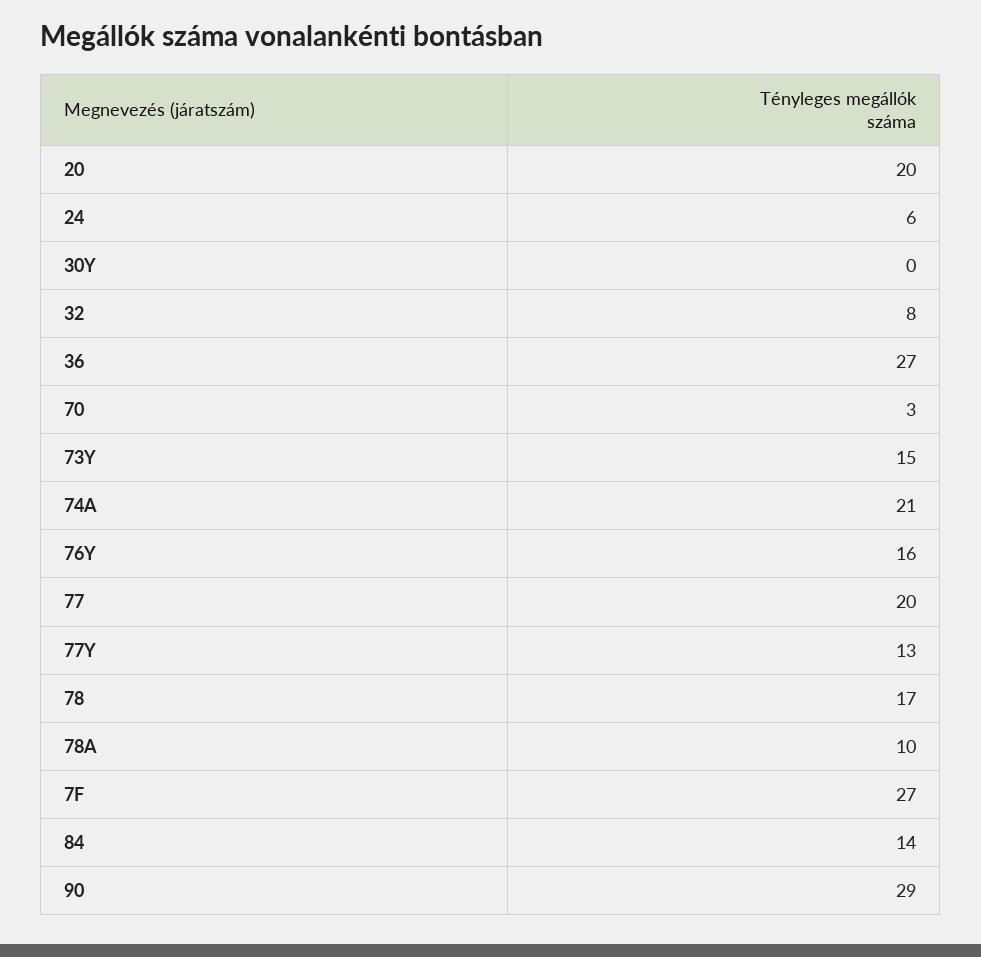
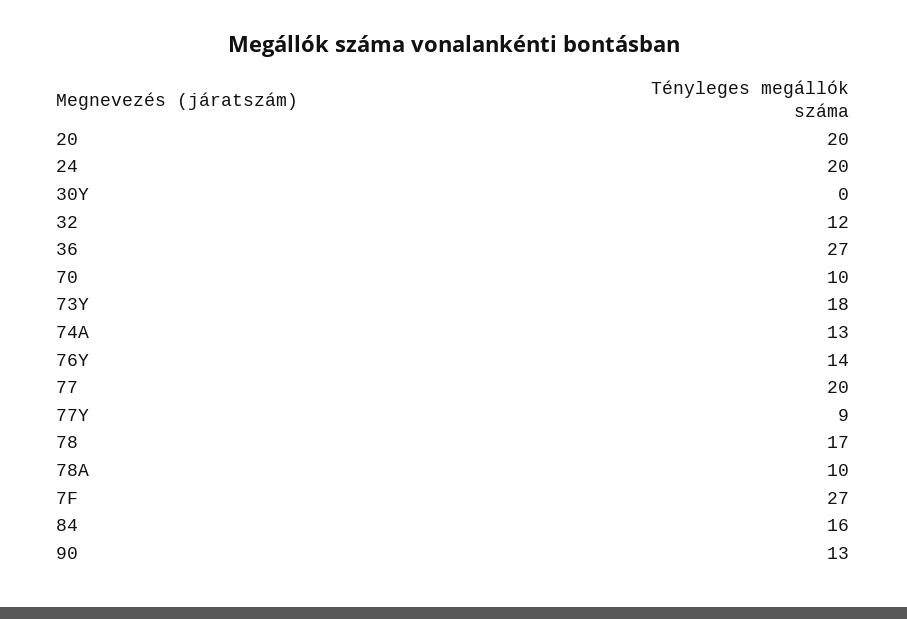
  {
    "20": 20,
-   "24": 6,
+   "24": 20,
    "30Y": 0,
-   "32": 8,
+   "32": 12,
    "36": 27,
-   "70": 3,
+   "70": 10,
-   "73Y": 15,
+   "73Y": 18,
-   "74A": 21,
+   "74A": 13,
-   "76Y": 16,
+   "76Y": 14,
    "77": 20,
-   "77Y": 13,
+   "77Y": 9,
    "78": 17,
    "78A": 10,
    "7F": 27,
-   "84": 14,
+   "84": 16,
-   "90": 29
+   "90": 13
  }

